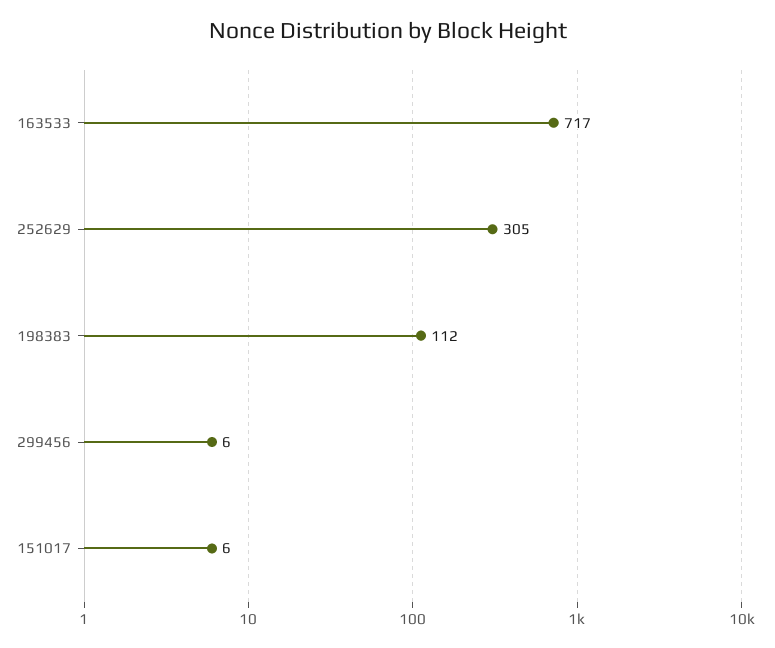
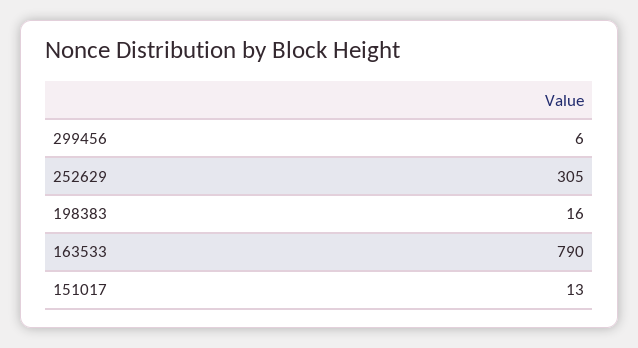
  {
-   "163533": 717,
+   "163533": 790,
    "252629": 305,
-   "198383": 112,
+   "198383": 16,
    "299456": 6,
-   "151017": 6
+   "151017": 13
  }

